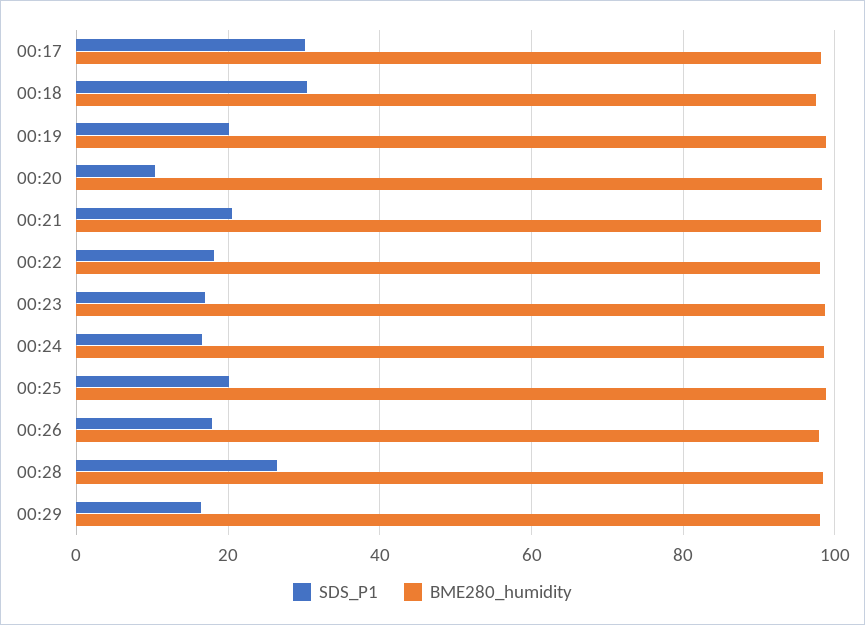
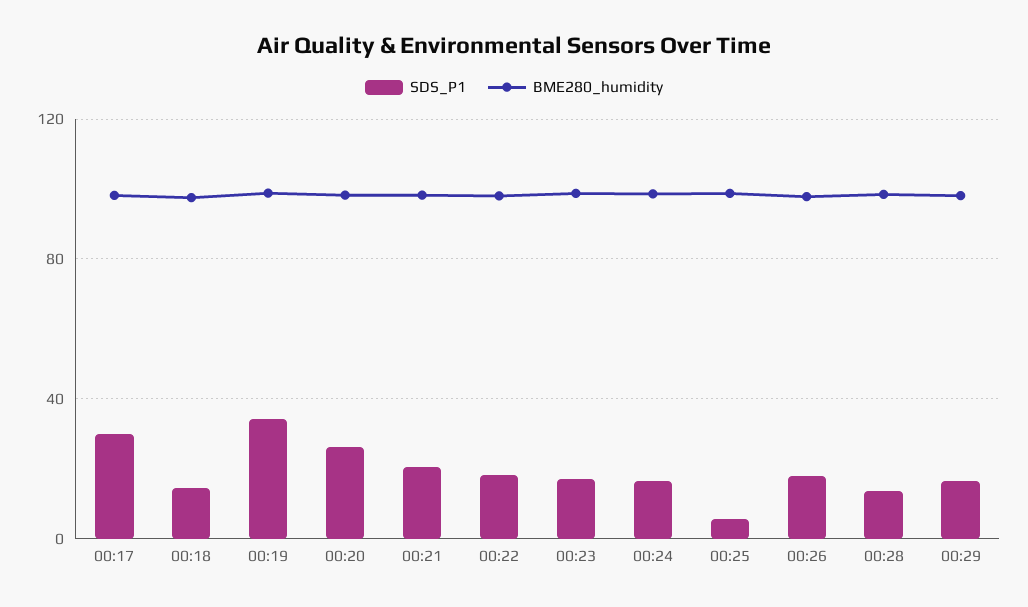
  {
    "SDS_P1": {
      "00:17": 30,
-     "00:18": 30,
+     "00:18": 15,
-     "00:19": 20,
+     "00:19": 35,
-     "00:20": 10,
+     "00:20": 25,
      "00:21": 20,
      "00:22": 18,
      "00:23": 18,
      "00:24": 16,
-     "00:25": 20,
+     "00:25": 5,
      "00:26": 18,
-     "00:28": 26,
+     "00:28": 15,
      "00:29": 16
    },
    "BME280_humidity": {
      "00:17": 98,
      "00:18": 98,
      "00:19": 98,
      "00:20": 98,
      "00:21": 98,
      "00:22": 98,
      "00:23": 98,
      "00:24": 98,
      "00:25": 98,
      "00:26": 98,
      "00:28": 98,
      "00:29": 98
    }
  }

